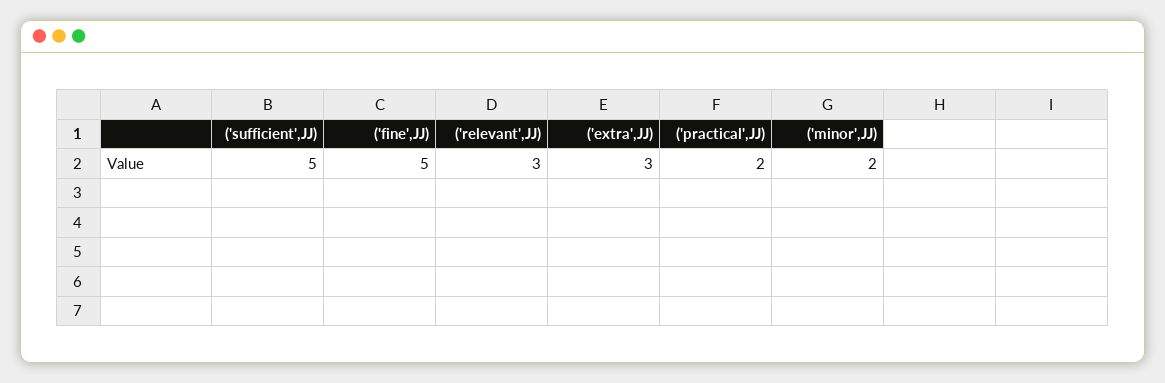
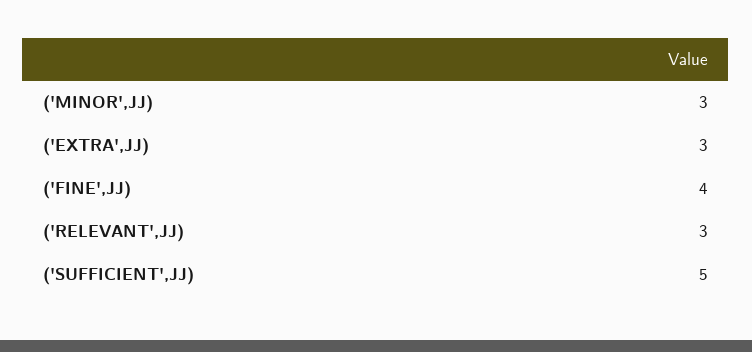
  {
    "('sufficient',JJ)": 5,
-   "('fine',JJ)": 5,
+   "('fine',JJ)": 4,
    "('relevant',JJ)": 3,
    "('extra',JJ)": 3,
-   "('practical',JJ)": 2,
-   "('minor',JJ)": 2
+   "('minor',JJ)": 3
  }

